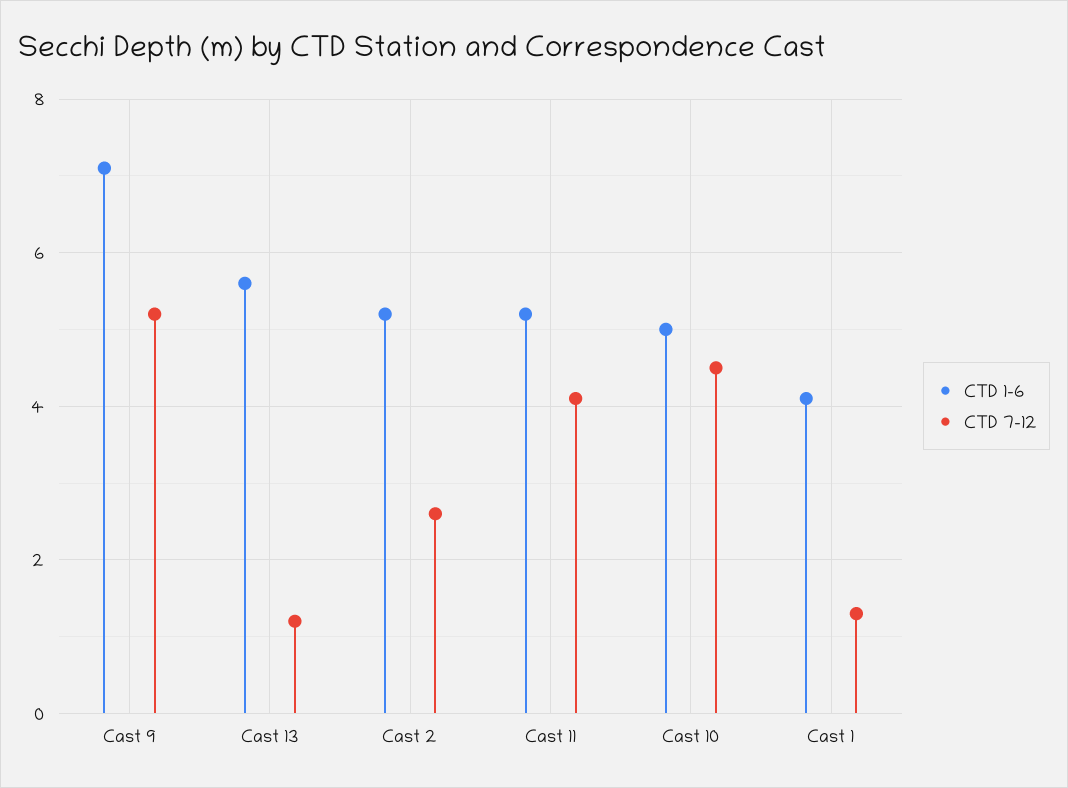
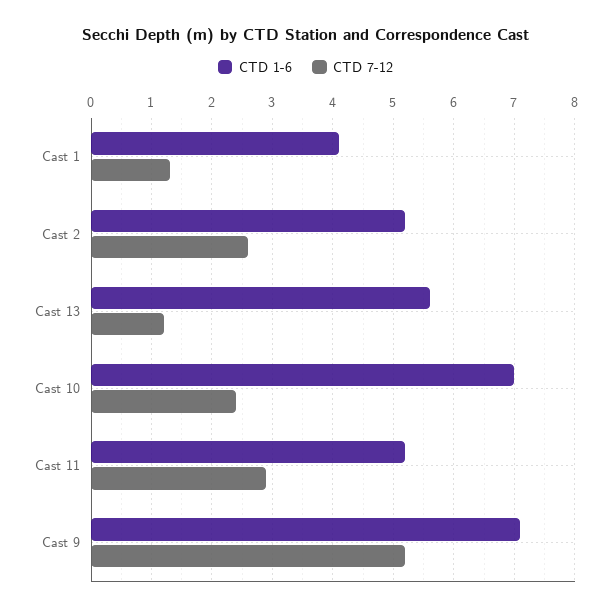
  {
    "CTD 1-6": {
      "Cast 9": 7.1,
      "Cast 13": 5.6,
      "Cast 2": 5.2,
      "Cast 11": 5.2,
-     "Cast 10": 5,
+     "Cast 10": 7,
      "Cast 1": 4.1
    },
    "CTD 7-12": {
      "Cast 9": 5.2,
      "Cast 13": 1.2,
      "Cast 2": 2.6,
-     "Cast 11": 4,
+     "Cast 11": 2.9,
-     "Cast 10": 4.5,
+     "Cast 10": 2.4,
      "Cast 1": 1.3
    }
  }

